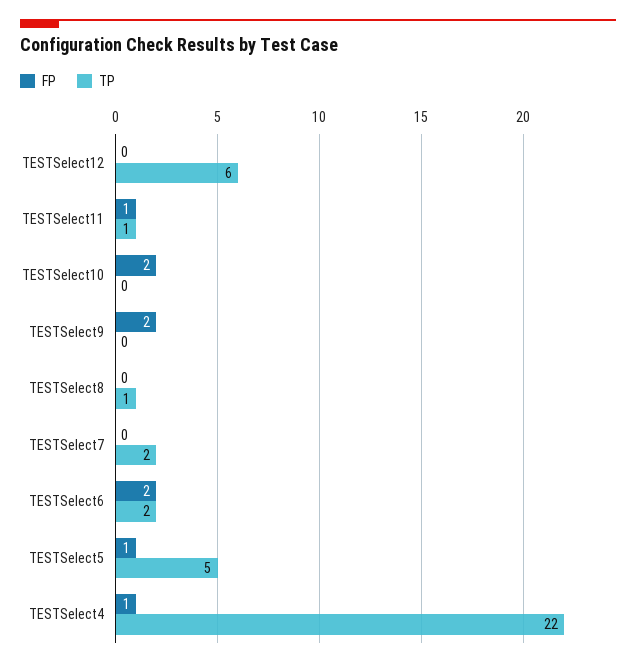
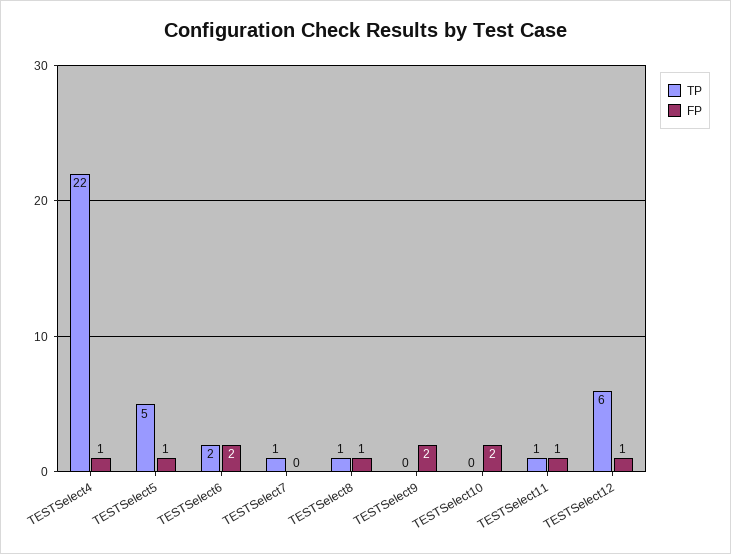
  {
    "FP": {
-     "TESTSelect12": 0,
+     "TESTSelect12": 1,
      "TESTSelect11": 1,
      "TESTSelect10": 2,
      "TESTSelect9": 2,
-     "TESTSelect8": 0,
+     "TESTSelect8": 1,
      "TESTSelect7": 0,
      "TESTSelect6": 2,
      "TESTSelect5": 1,
      "TESTSelect4": 1
    },
    "TP": {
      "TESTSelect12": 6,
      "TESTSelect11": 1,
      "TESTSelect10": 0,
      "TESTSelect9": 0,
      "TESTSelect8": 1,
-     "TESTSelect7": 2,
+     "TESTSelect7": 1,
      "TESTSelect6": 2,
      "TESTSelect5": 5,
      "TESTSelect4": 22
    }
  }

